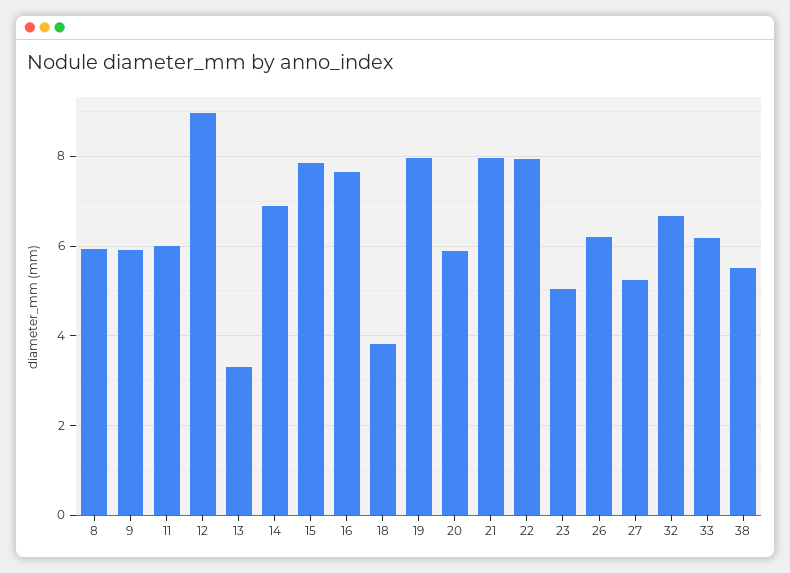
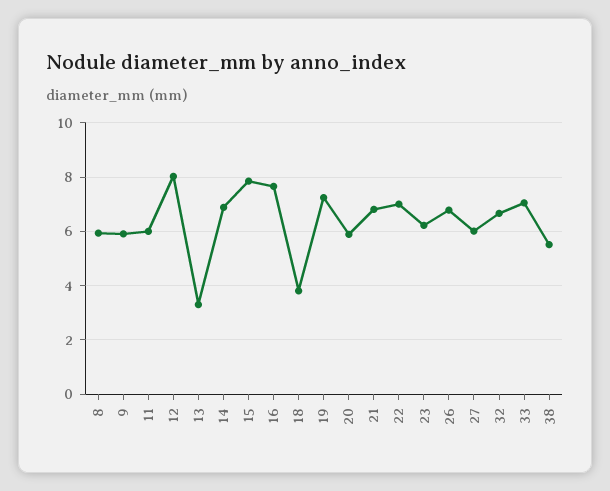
  {
    "8": 6,
    "9": 6,
    "11": 6,
-   "12": 9,
+   "12": 8,
    "13": 3.4,
    "14": 6.8,
    "15": 7.8,
    "16": 7.6,
    "18": 3.8,
-   "19": 8,
+   "19": 7.25,
    "20": 5.8,
-   "21": 8,
+   "21": 6.75,
-   "22": 8,
+   "22": 7,
-   "23": 5,
+   "23": 6.25,
-   "26": 6.2,
+   "26": 6.75,
-   "27": 5.2,
+   "27": 6,
    "32": 6.6,
-   "33": 6.2,
+   "33": 7,
    "38": 5.6
  }

